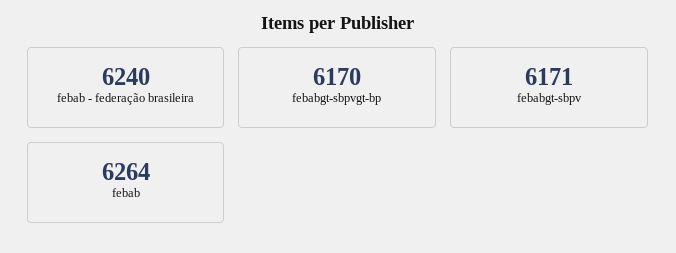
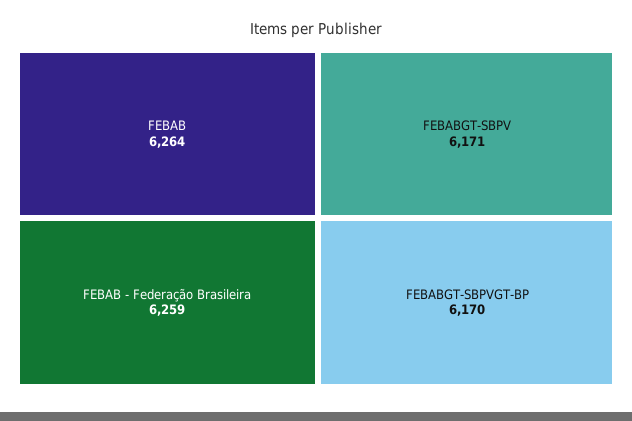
  {
-   "febab - federação brasileira": 6240,
+   "febab - federação brasileira": 6259,
    "febabgt-sbpvgt-bp": 6170,
    "febabgt-sbpv": 6171,
    "febab": 6264
  }

